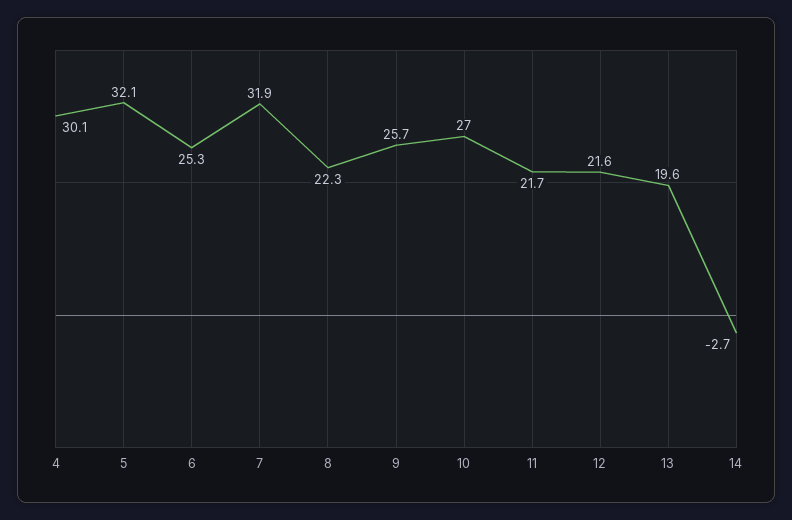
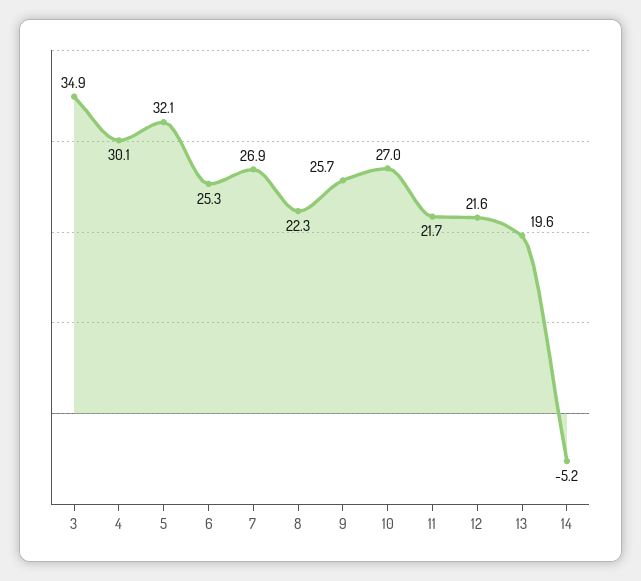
  {
    "4": 30.1,
    "5": 32.1,
    "6": 25.3,
-   "7": 31.9,
+   "7": 26.9,
    "8": 22.3,
    "9": 25.7,
    "10": 27,
    "11": 21.7,
    "12": 21.6,
    "13": 19.6,
-   "14": -2.7
+   "14": -5.2,
+   "3": 34.9
  }

